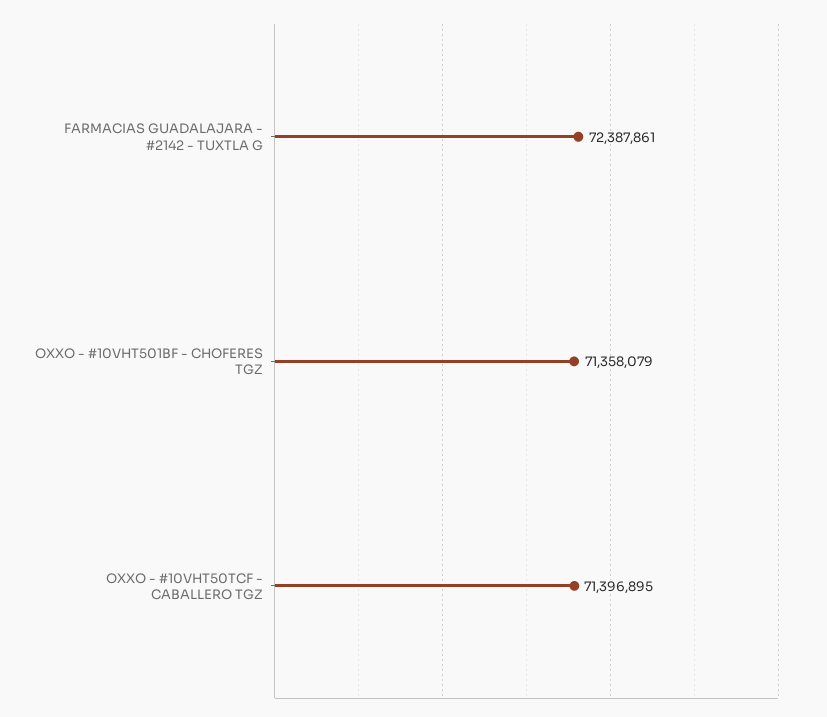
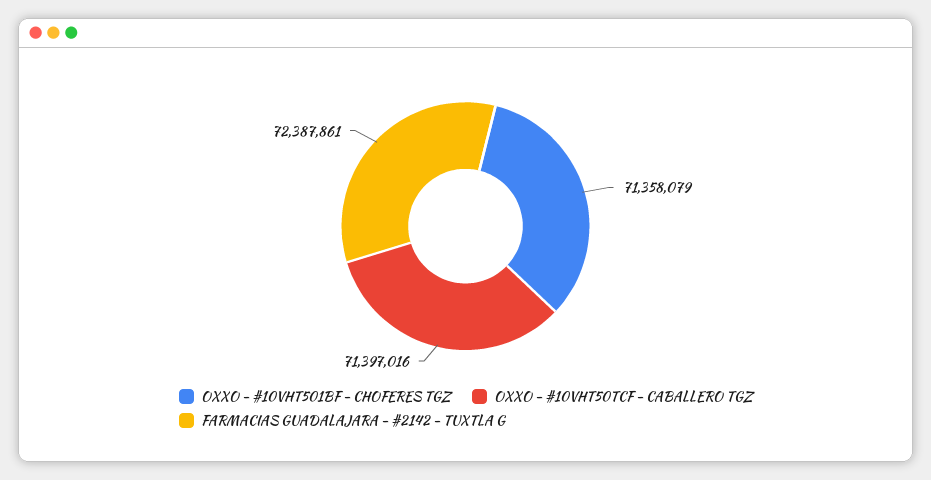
  {
    "FARMACIAS GUADALAJARA - #2142 - TUXTLA G": 72387861,
    "OXXO - #10VHT501BF - CHOFERES TGZ": 71358079,
-   "OXXO - #10VHT50TCF - CABALLERO TGZ": 71396895
+   "OXXO - #10VHT50TCF - CABALLERO TGZ": 71397016
  }

